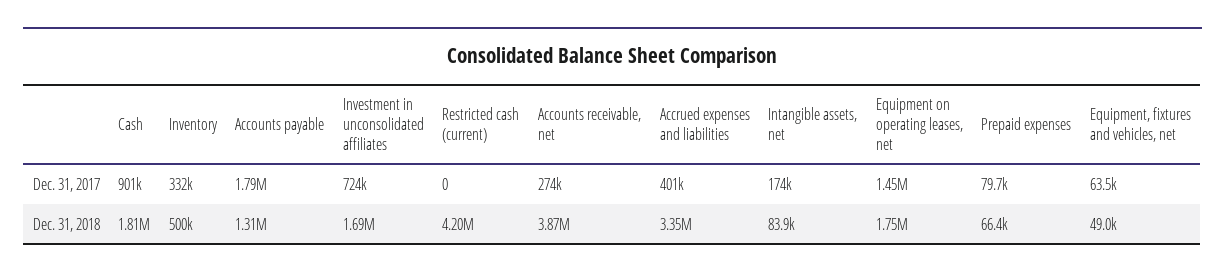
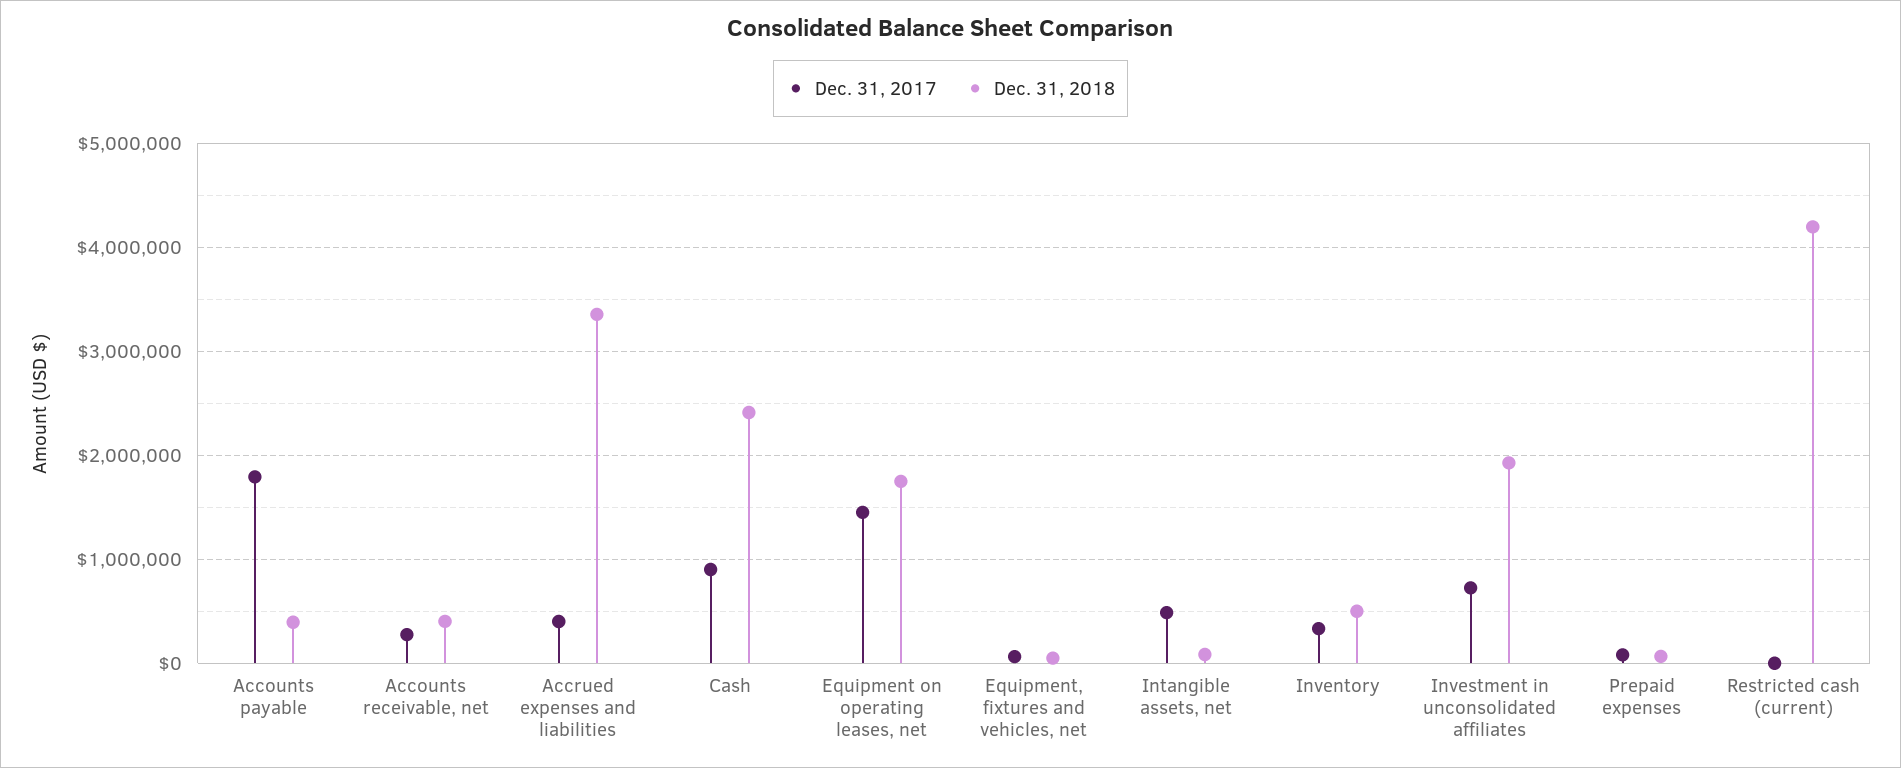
  {
    "Dec. 31, 2017": {
      "Cash": 901000,
      "Inventory": 332000,
      "Accounts payable": 1790000,
      "Investment in unconsolidated affiliates": 724000,
      "Restricted cash (current)": 0,
      "Accounts receivable, net": 274000,
      "Accrued expenses and liabilities": 401000,
-     "Intangible assets, net": 174000,
+     "Intangible assets, net": 500000,
      "Equipment on operating leases, net": 1450000,
      "Prepaid expenses": 79700,
      "Equipment, fixtures and vehicles, net": 63500
    },
    "Dec. 31, 2018": {
-     "Cash": 1810000,
+     "Cash": 2400000,
      "Inventory": 500000,
-     "Accounts payable": 1310000,
+     "Accounts payable": 400000,
-     "Investment in unconsolidated affiliates": 1690000,
+     "Investment in unconsolidated affiliates": 1900000,
      "Restricted cash (current)": 4200000,
-     "Accounts receivable, net": 3870000,
+     "Accounts receivable, net": 400000,
      "Accrued expenses and liabilities": 3350000,
      "Intangible assets, net": 83900,
      "Equipment on operating leases, net": 1750000,
      "Prepaid expenses": 66400,
      "Equipment, fixtures and vehicles, net": 49000
    }
  }

